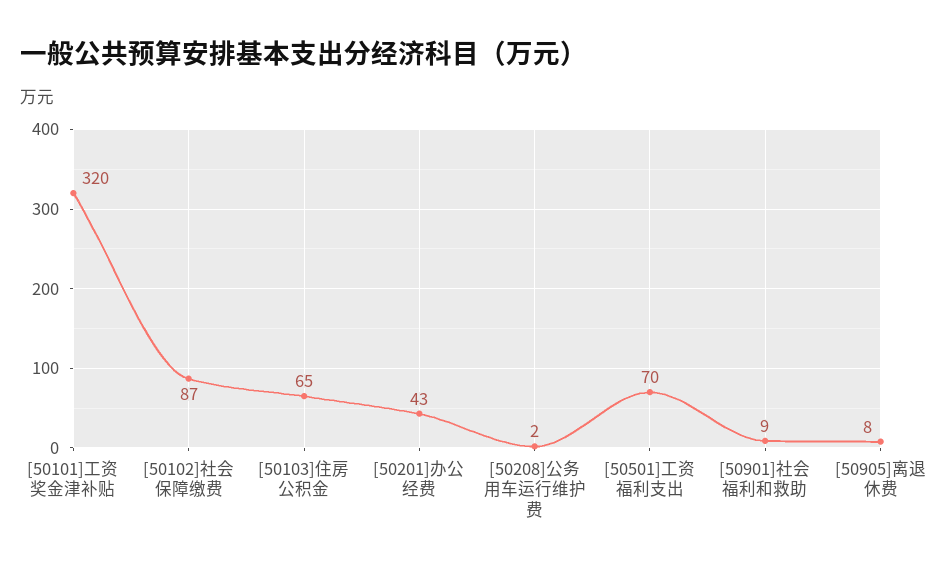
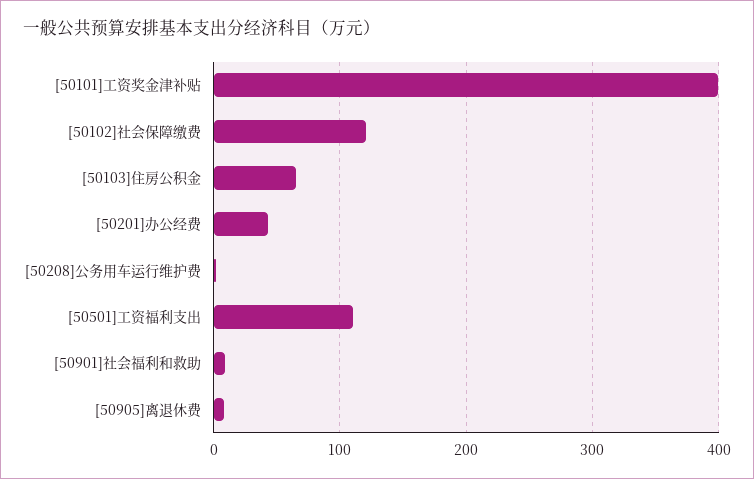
  {
-   "[50101]工资奖金津补贴": 320,
+   "[50101]工资奖金津补贴": 400,
-   "[50102]社会保障缴费": 87,
+   "[50102]社会保障缴费": 120,
    "[50103]住房公积金": 65,
    "[50201]办公经费": 43,
    "[50208]公务用车运行维护费": 2,
-   "[50501]工资福利支出": 70,
+   "[50501]工资福利支出": 110,
    "[50901]社会福利和救助": 9,
    "[50905]离退休费": 8
  }

